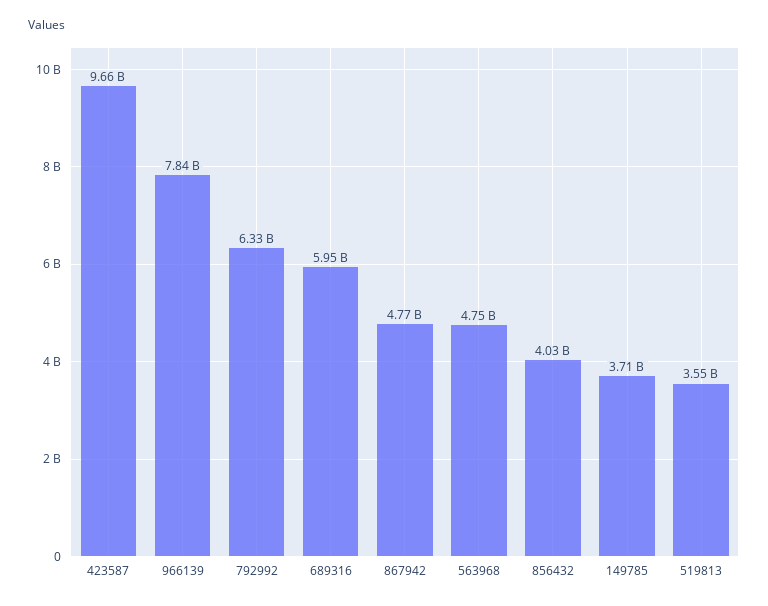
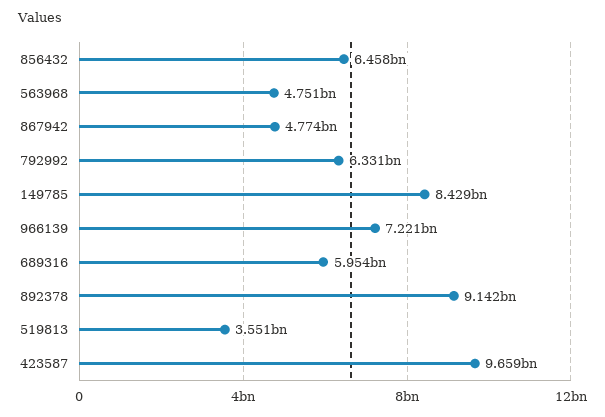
  {
    "423587": 9659000000,
-   "966139": 7840000000,
+   "966139": 7221000000,
    "792992": 6331000000,
    "689316": 5954000000,
    "867942": 4774000000,
    "563968": 4751000000,
-   "856432": 4030000000,
+   "856432": 6458000000,
-   "149785": 3710000000,
+   "149785": 8429000000,
-   "519813": 3551000000
+   "519813": 3551000000,
+   "892378": 9142000000
  }

